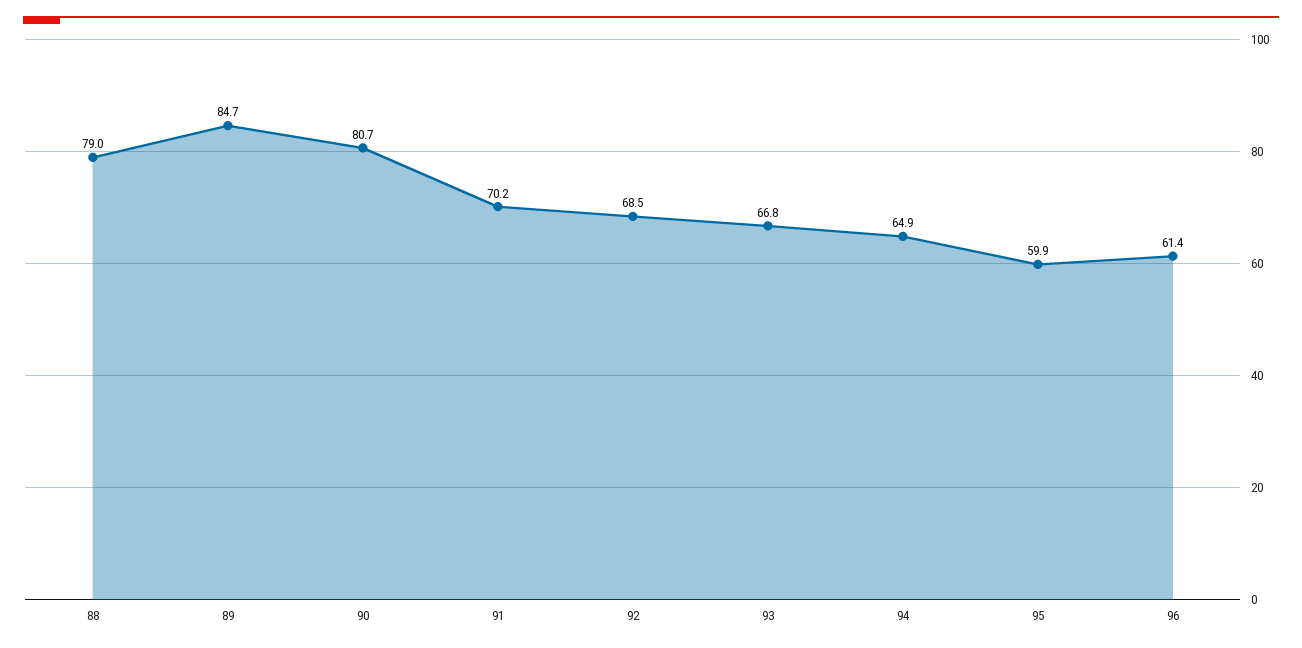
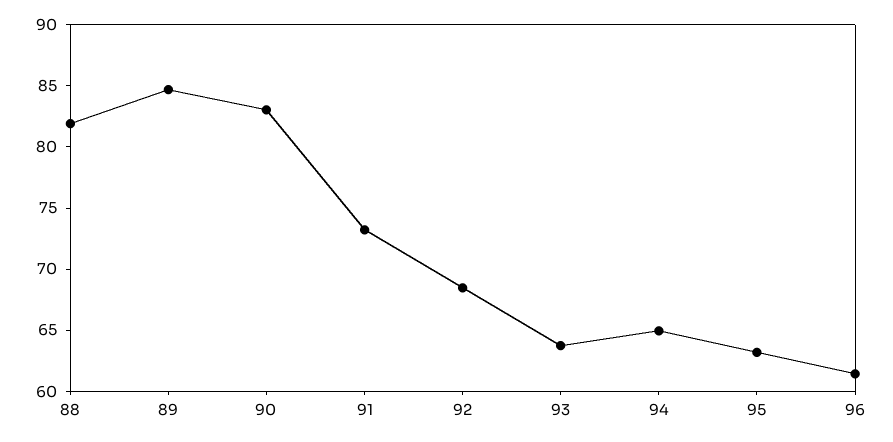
  {
-   "88": 79,
+   "88": 82,
    "89": 84.7,
-   "90": 80.7,
+   "90": 83,
-   "91": 70.2,
+   "91": 73,
    "92": 68.5,
-   "93": 66.8,
+   "93": 64,
    "94": 64.9,
-   "95": 59.9,
+   "95": 63,
    "96": 61.4
  }

